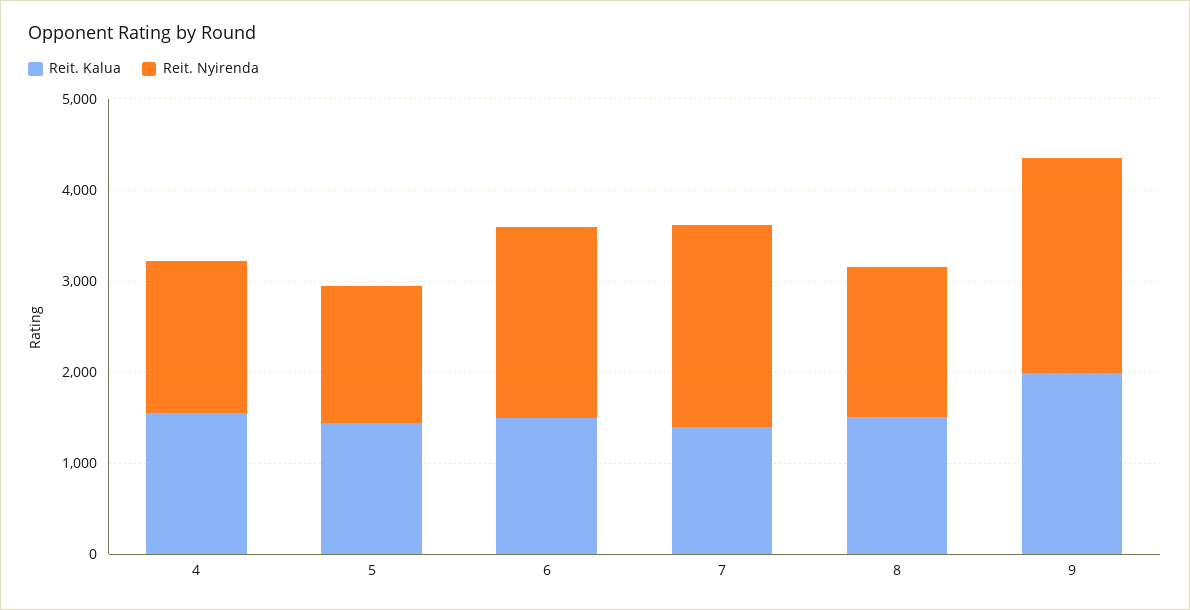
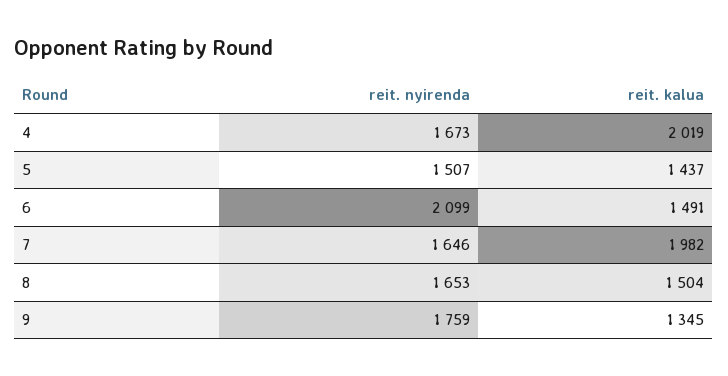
  {
    "Reit. Kalua": {
-     "4": 1600,
+     "4": 2019,
      "5": 1437,
      "6": 1491,
-     "7": 1400,
+     "7": 1982,
      "8": 1504,
-     "9": 2000
+     "9": 1345
    },
    "Reit. Nyirenda": {
      "4": 1673,
      "5": 1507,
      "6": 2099,
-     "7": 2200,
+     "7": 1646,
      "8": 1653,
-     "9": 2400
+     "9": 1759
    }
  }

